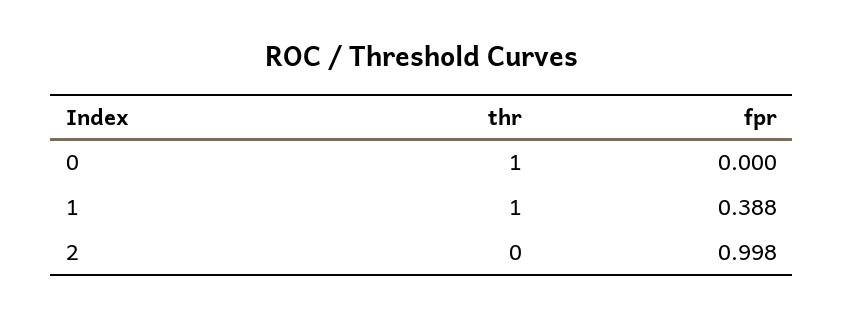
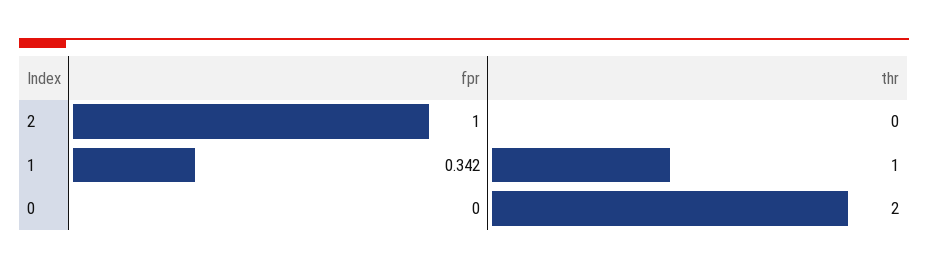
  {
    "thr": {
-     "0": 1,
+     "0": 2,
      "1": 1,
      "2": 0
    },
    "fpr": {
      "0": 0,
-     "1": 0.388,
+     "1": 0.342,
-     "2": 0.998
+     "2": 1
    }
  }

